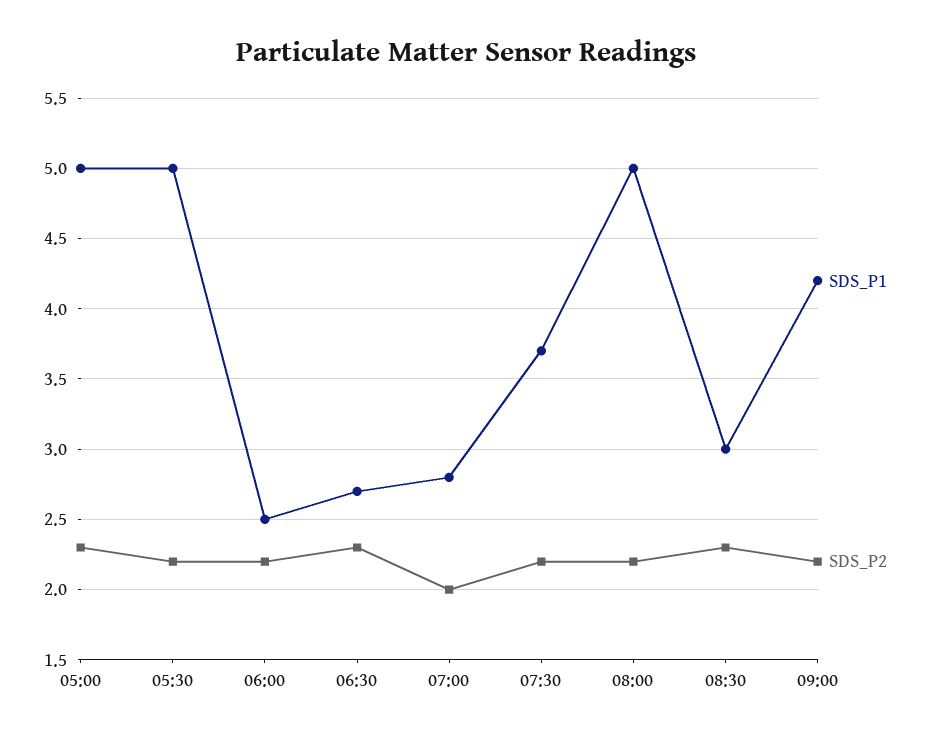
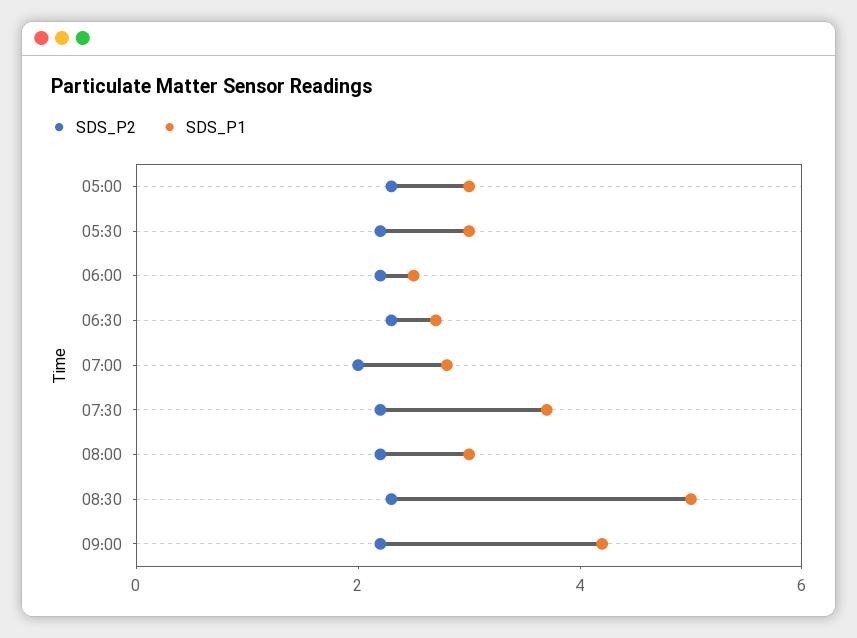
  {
    "SDS_P1": {
-     "05:00": 5,
+     "05:00": 3,
-     "05:30": 5,
+     "05:30": 3,
      "06:00": 2.5,
      "06:30": 2.7,
      "07:00": 2.8,
      "07:30": 3.7,
-     "08:00": 5,
+     "08:00": 3,
-     "08:30": 3,
+     "08:30": 5,
      "09:00": 4.2
    },
    "SDS_P2": {
      "05:00": 2.3,
      "05:30": 2.2,
      "06:00": 2.2,
      "06:30": 2.3,
      "07:00": 2,
      "07:30": 2.2,
      "08:00": 2.2,
      "08:30": 2.3,
      "09:00": 2.2
    }
  }

